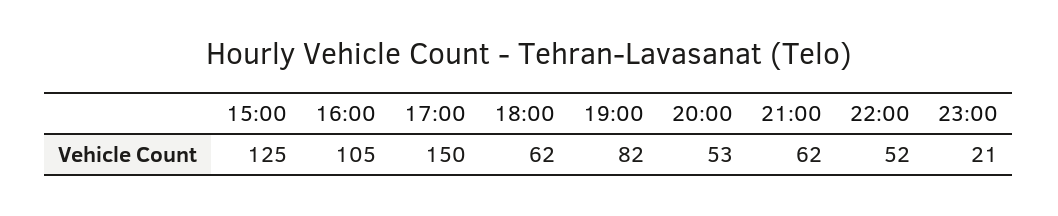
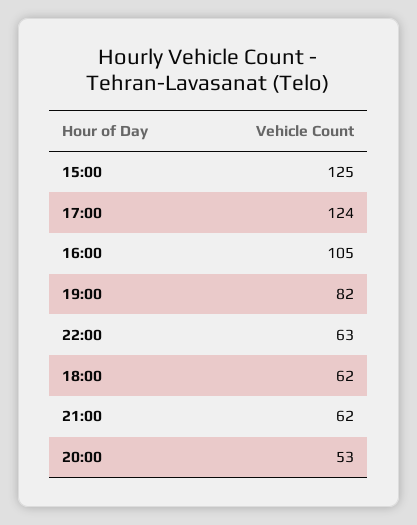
  {
    "15:00": 125,
    "16:00": 105,
-   "17:00": 150,
+   "17:00": 124,
    "18:00": 62,
    "19:00": 82,
    "20:00": 53,
    "21:00": 62,
-   "22:00": 52,
+   "22:00": 63
-   "23:00": 21
  }

